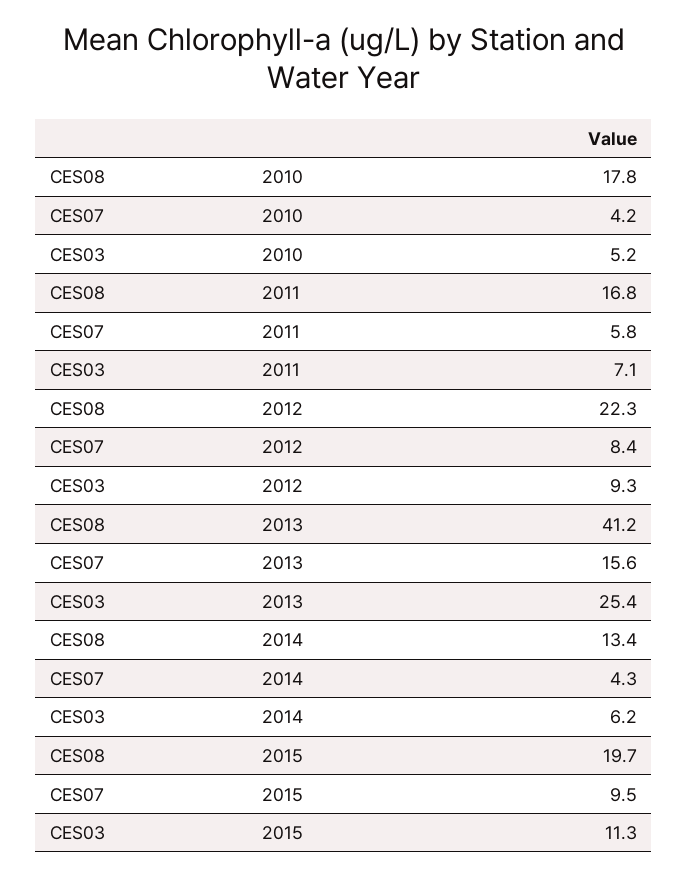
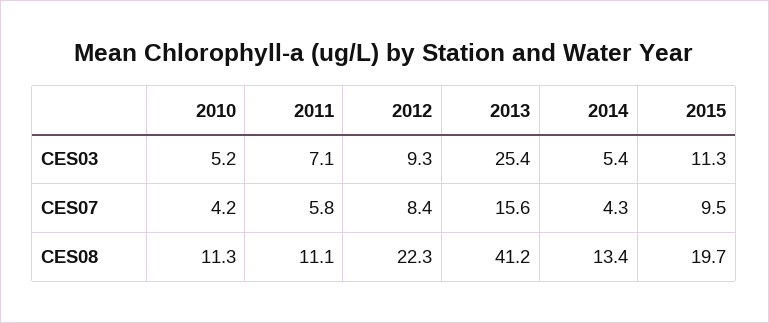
  {
    "CES08": {
-     "2010": 17.8,
+     "2010": 11.3,
-     "2011": 16.8,
+     "2011": 11.1,
      "2012": 22.3,
      "2013": 41.2,
      "2014": 13.4,
      "2015": 19.7
    },
    "CES07": {
      "2010": 4.2,
      "2011": 5.8,
      "2012": 8.4,
      "2013": 15.6,
      "2014": 4.3,
      "2015": 9.5
    },
    "CES03": {
      "2010": 5.2,
      "2011": 7.1,
      "2012": 9.3,
      "2013": 25.4,
-     "2014": 6.2,
+     "2014": 5.4,
      "2015": 11.3
    }
  }

